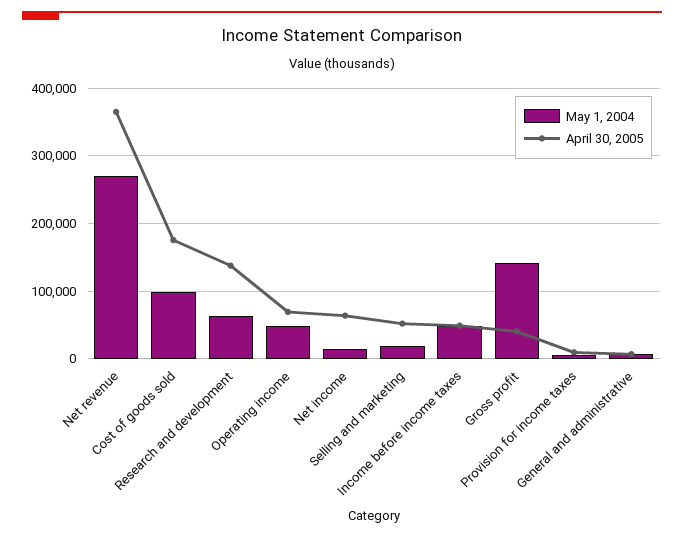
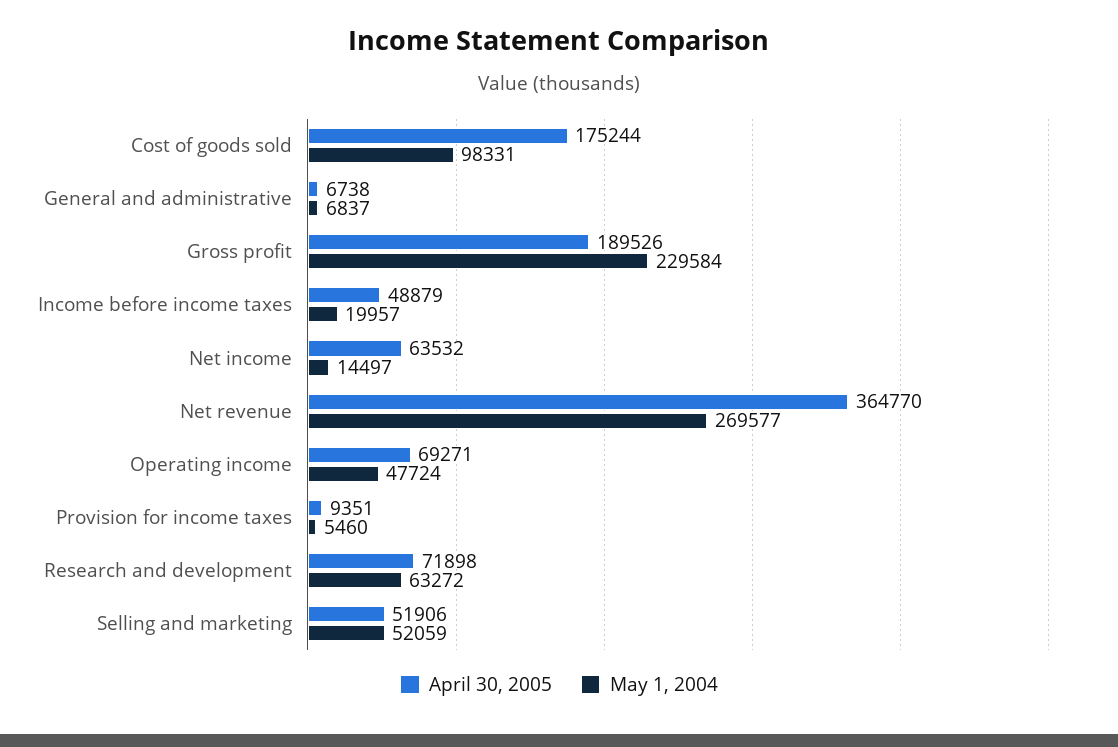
  {
    "May 1, 2004": {
      "Net revenue": 269577,
      "Cost of goods sold": 98331,
      "Research and development": 63272,
      "Operating income": 47724,
      "Net income": 14497,
-     "Selling and marketing": 20000,
+     "Selling and marketing": 52059,
-     "Income before income taxes": 50000,
+     "Income before income taxes": 19957,
-     "Gross profit": 140000,
+     "Gross profit": 229584,
      "Provision for income taxes": 5460,
      "General and administrative": 6837
    },
    "April 30, 2005": {
      "Net revenue": 364770,
      "Cost of goods sold": 175244,
-     "Research and development": 140000,
+     "Research and development": 71898,
      "Operating income": 69271,
      "Net income": 63532,
      "Selling and marketing": 51906,
      "Income before income taxes": 48879,
-     "Gross profit": 40000,
+     "Gross profit": 189526,
      "Provision for income taxes": 9351,
      "General and administrative": 6738
    }
  }

